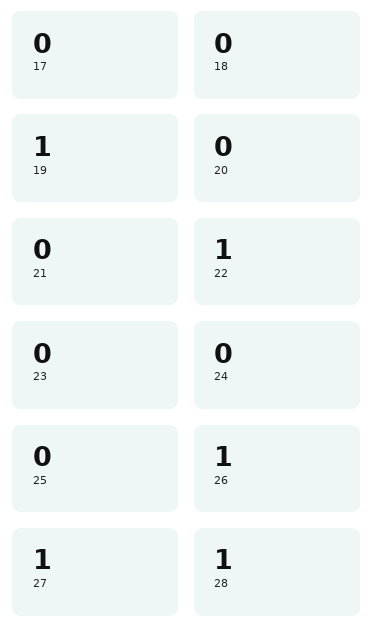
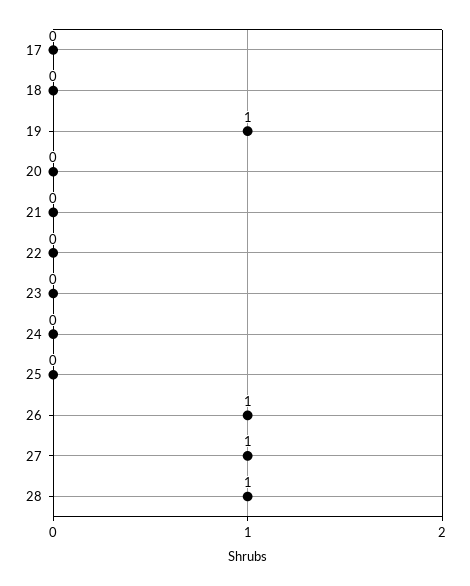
  {
    "17": 0,
    "18": 0,
    "19": 1,
    "20": 0,
    "21": 0,
-   "22": 1,
+   "22": 0,
    "23": 0,
    "24": 0,
    "25": 0,
    "26": 1,
    "27": 1,
    "28": 1
  }

